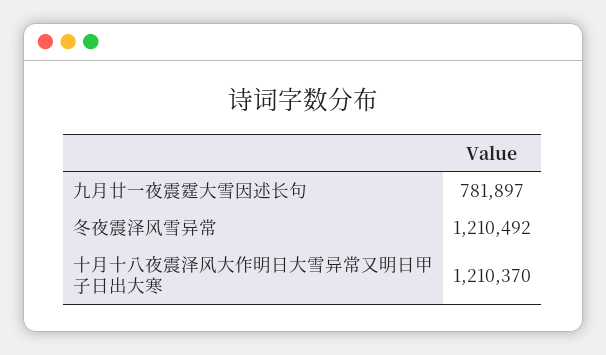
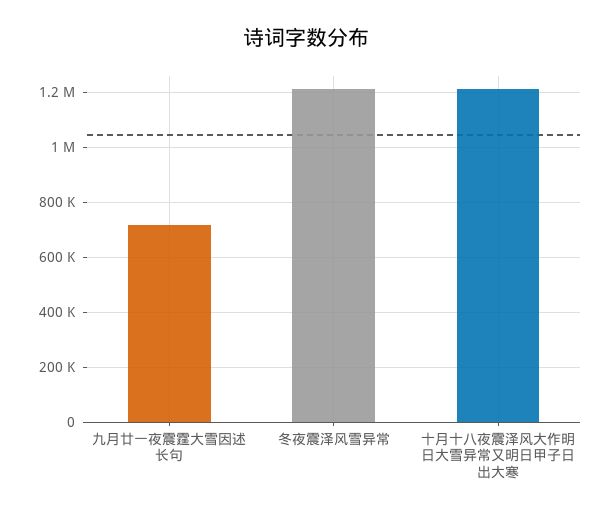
  {
-   "九月廿一夜震霆大雪因述长句": 781897,
+   "九月廿一夜震霆大雪因述长句": 725000,
    "冬夜震泽风雪异常": 1210492,
    "十月十八夜震泽风大作明日大雪异常又明日甲子日出大寒": 1210370
  }

